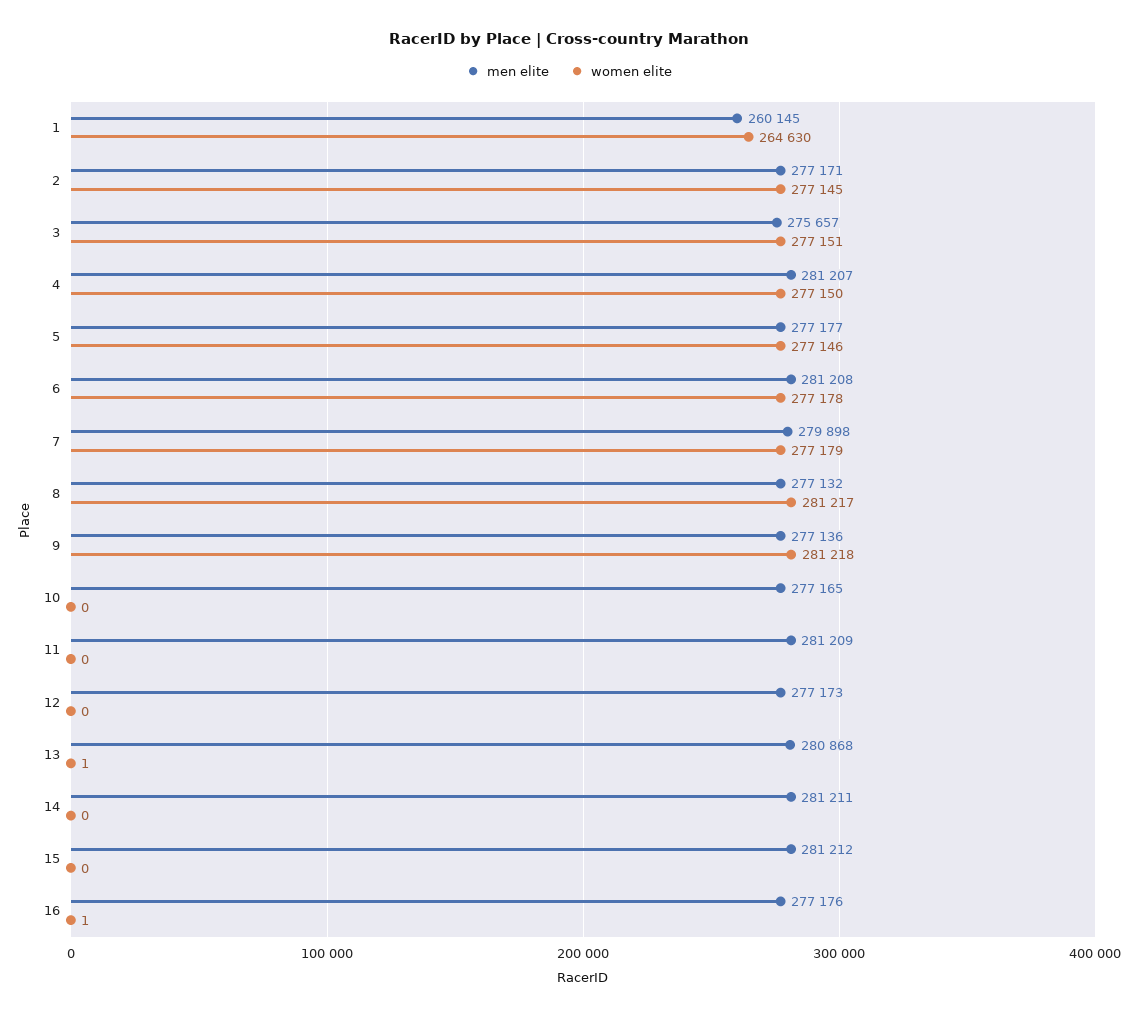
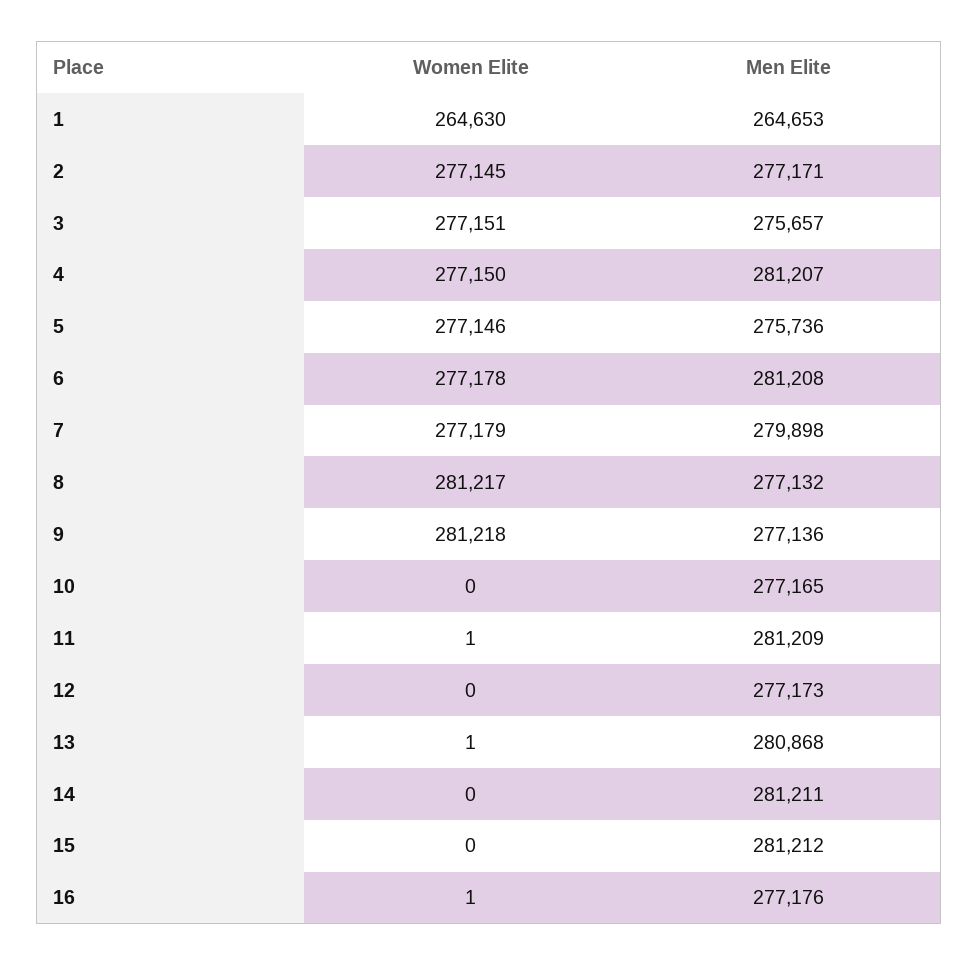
  {
    "men elite": {
-     "1": 260145,
+     "1": 264653,
      "2": 277171,
      "3": 275657,
      "4": 281207,
-     "5": 277177,
+     "5": 275736,
      "6": 281208,
      "7": 279898,
      "8": 277132,
      "9": 277136,
      "10": 277165,
      "11": 281209,
      "12": 277173,
      "13": 280868,
      "14": 281211,
      "15": 281212,
      "16": 277176
    },
    "women elite": {
      "1": 264630,
      "2": 277145,
      "3": 277151,
      "4": 277150,
      "5": 277146,
      "6": 277178,
      "7": 277179,
      "8": 281217,
      "9": 281218,
      "10": 0,
-     "11": 0,
+     "11": 1,
      "12": 0,
      "13": 1,
      "14": 0,
      "15": 0,
      "16": 1
    }
  }

